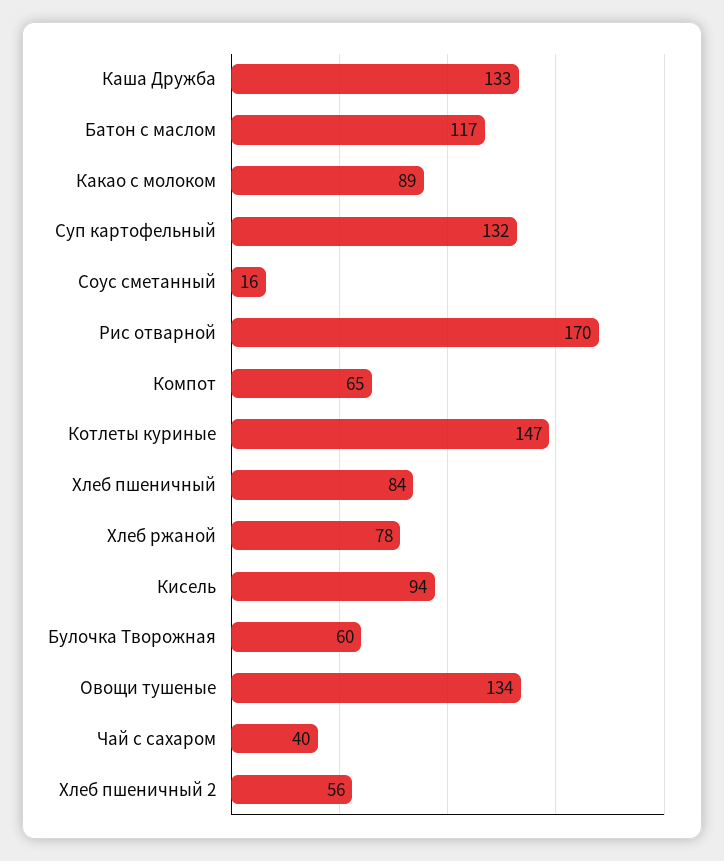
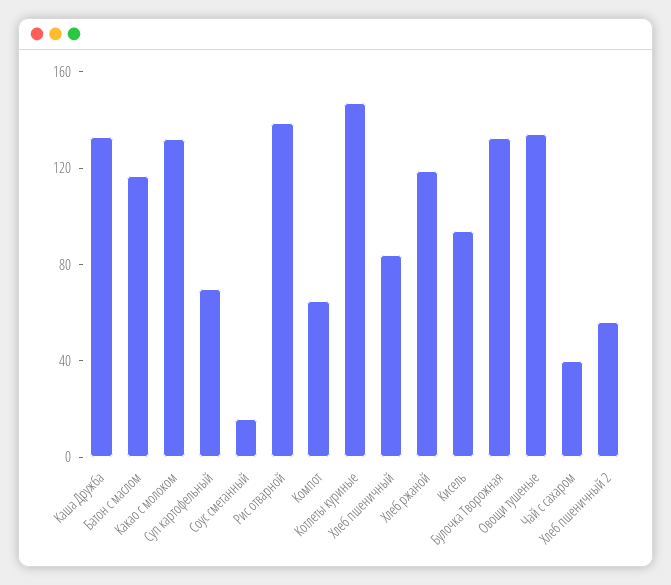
  {
    "Каша Дружба": 133,
    "Батон с маслом": 117,
-   "Какао с молоком": 89,
+   "Какао с молоком": 130,
-   "Суп картофельный": 132,
+   "Суп картофельный": 70,
    "Соус сметанный": 16,
-   "Рис отварной": 170,
+   "Рис отварной": 140,
    "Компот": 65,
    "Котлеты куриные": 147,
    "Хлеб пшеничный": 84,
-   "Хлеб ржаной": 78,
+   "Хлеб ржаной": 120,
    "Кисель": 94,
-   "Булочка Творожная": 60,
+   "Булочка Творожная": 130,
    "Овощи тушеные": 134,
    "Чай с сахаром": 40,
    "Хлеб пшеничный 2": 56
  }

